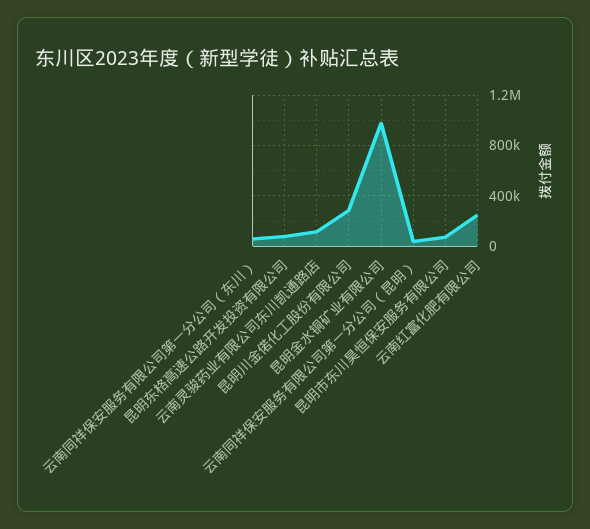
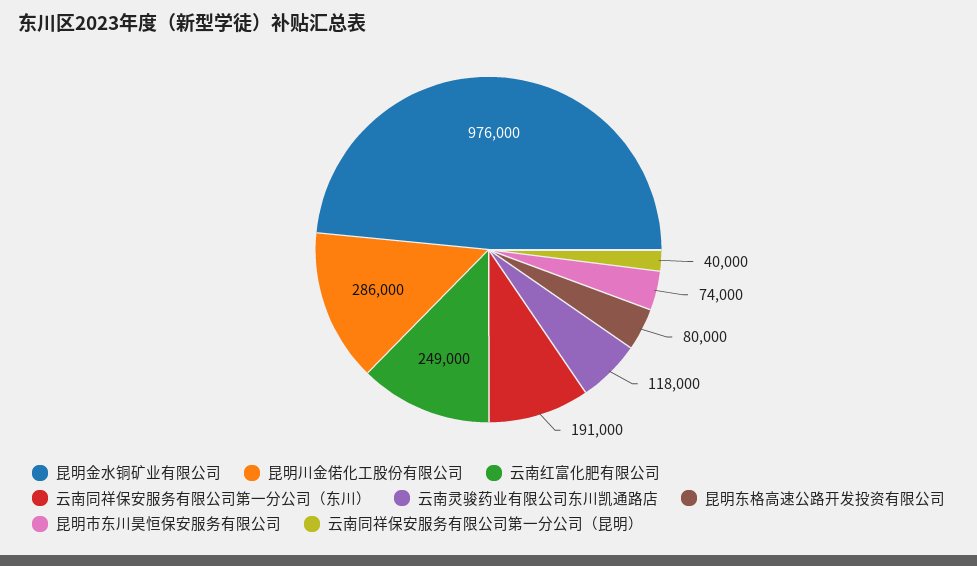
  {
-   "云南同祥保安服务有限公司第一分公司（东川）": 50000,
+   "云南同祥保安服务有限公司第一分公司（东川）": 191000,
    "昆明东格高速公路开发投资有限公司": 80000,
    "云南灵骏药业有限公司东川凯通路店": 118000,
    "昆明川金偌化工股份有限公司": 286000,
    "昆明金水铜矿业有限公司": 976000,
    "云南同祥保安服务有限公司第一分公司（昆明）": 40000,
    "昆明市东川昊恒保安服务有限公司": 74000,
    "云南红富化肥有限公司": 249000
  }

